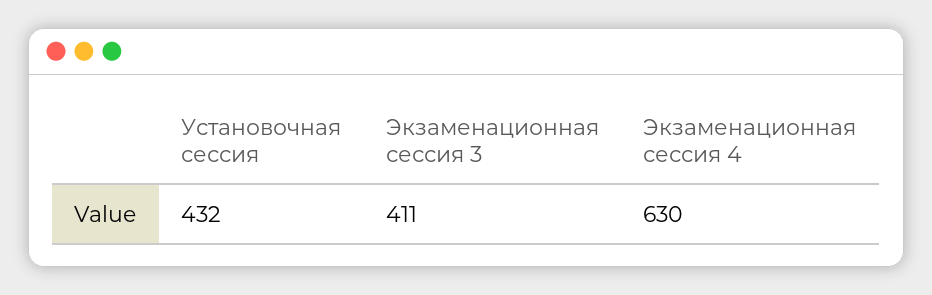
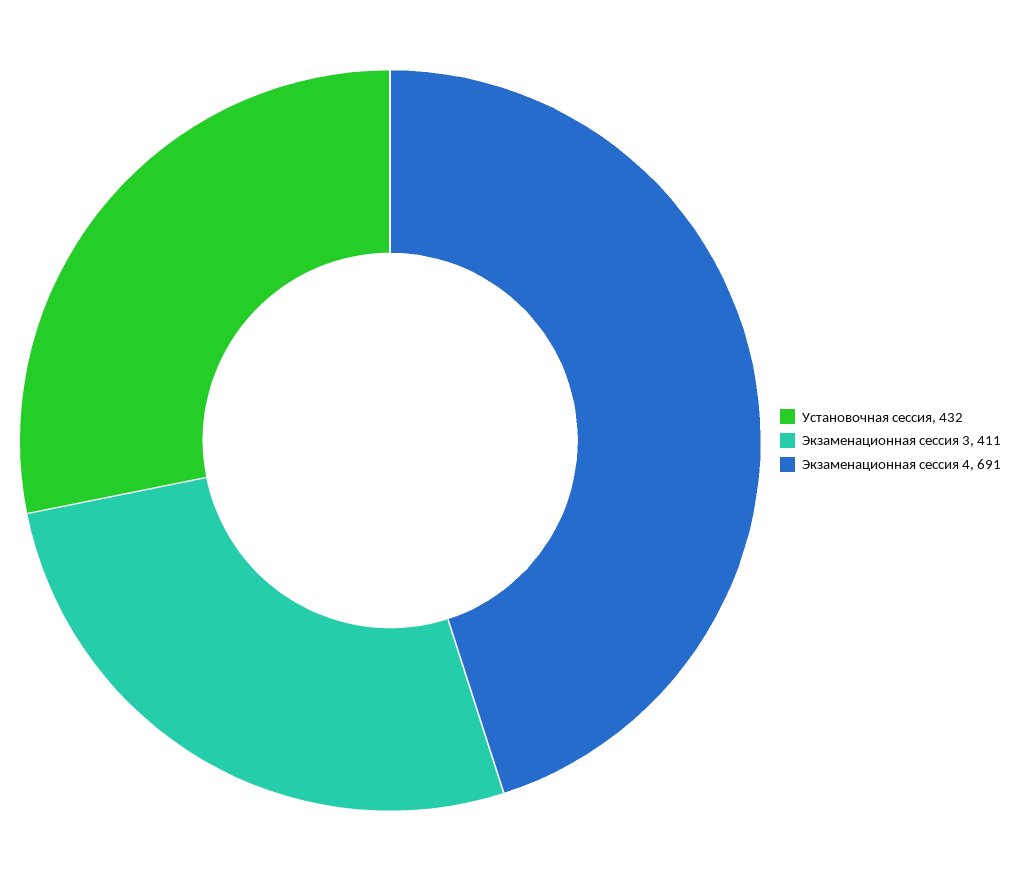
  {
    "Установочная сессия": 432,
    "Экзаменационная сессия 3": 411,
-   "Экзаменационная сессия 4": 630
+   "Экзаменационная сессия 4": 691
  }

